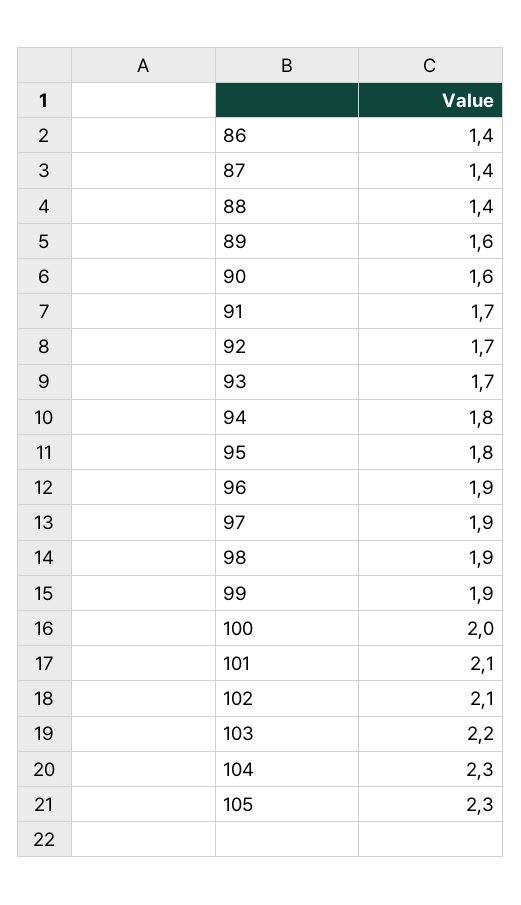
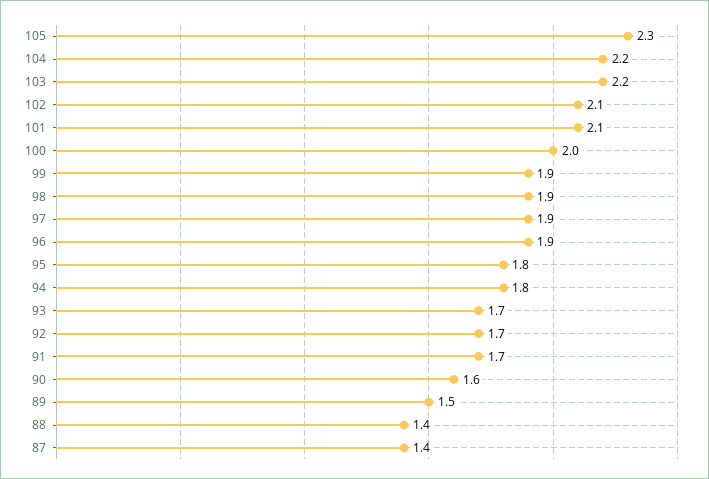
  {
-   "86": 1.4,
    "87": 1.4,
    "88": 1.4,
-   "89": 1.6,
+   "89": 1.5,
    "90": 1.6,
    "91": 1.7,
    "92": 1.7,
    "93": 1.7,
    "94": 1.8,
    "95": 1.8,
    "96": 1.9,
    "97": 1.9,
    "98": 1.9,
    "99": 1.9,
    "100": 2,
    "101": 2.1,
    "102": 2.1,
    "103": 2.2,
-   "104": 2.3,
+   "104": 2.2,
    "105": 2.3
  }

